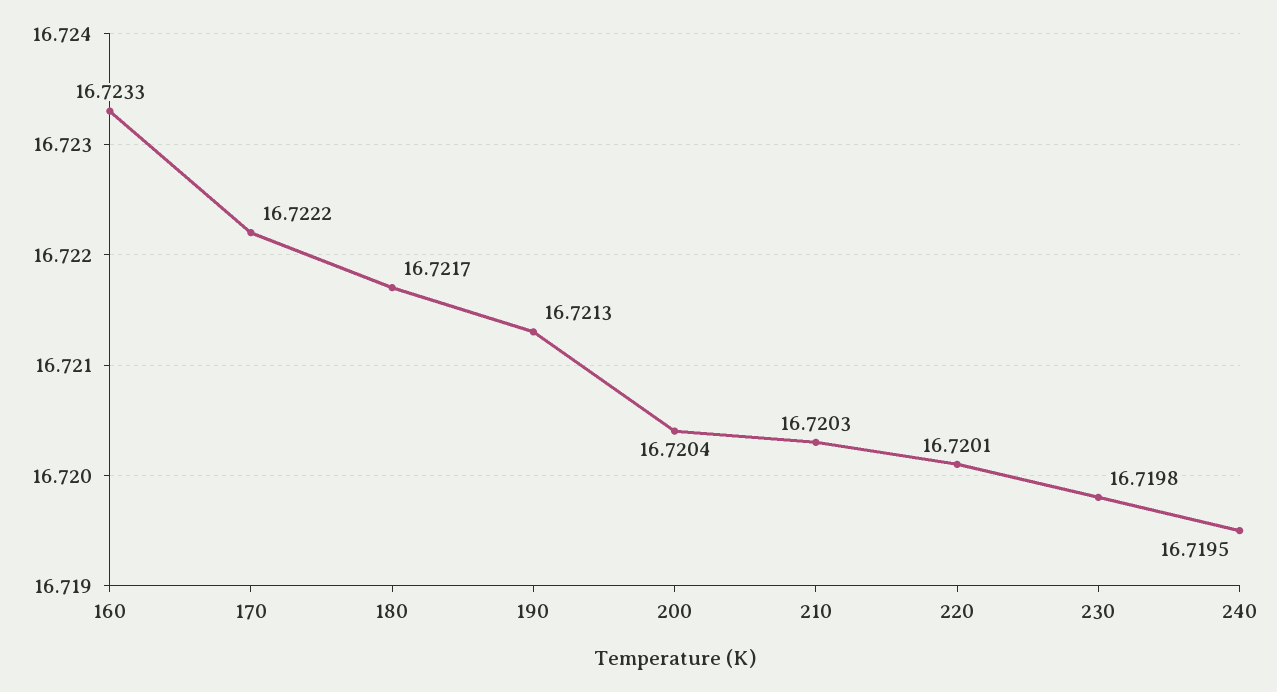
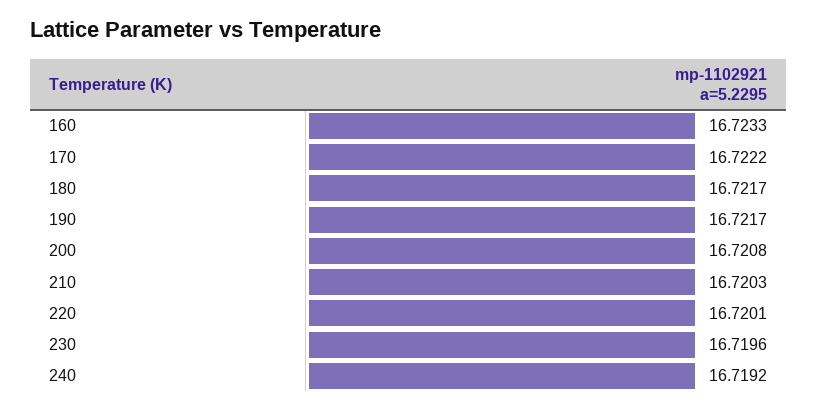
  {
    "160": 16.7233,
    "170": 16.7222,
    "180": 16.7217,
-   "190": 16.7213,
+   "190": 16.7217,
-   "200": 16.7204,
+   "200": 16.7208,
    "210": 16.7203,
    "220": 16.7201,
-   "230": 16.7198,
+   "230": 16.7196,
-   "240": 16.7195
+   "240": 16.7192
  }

